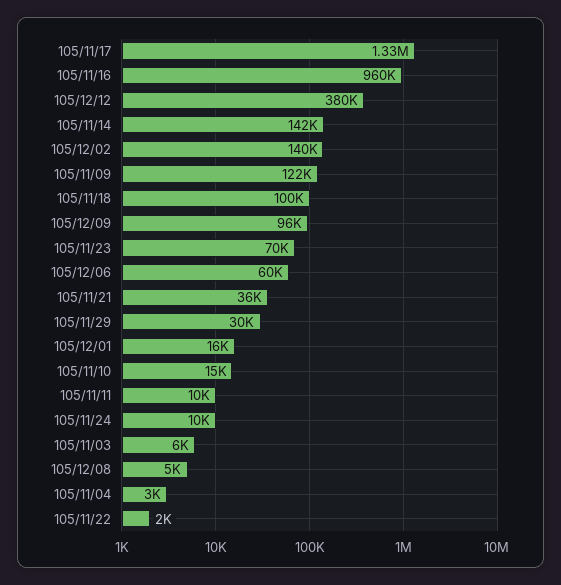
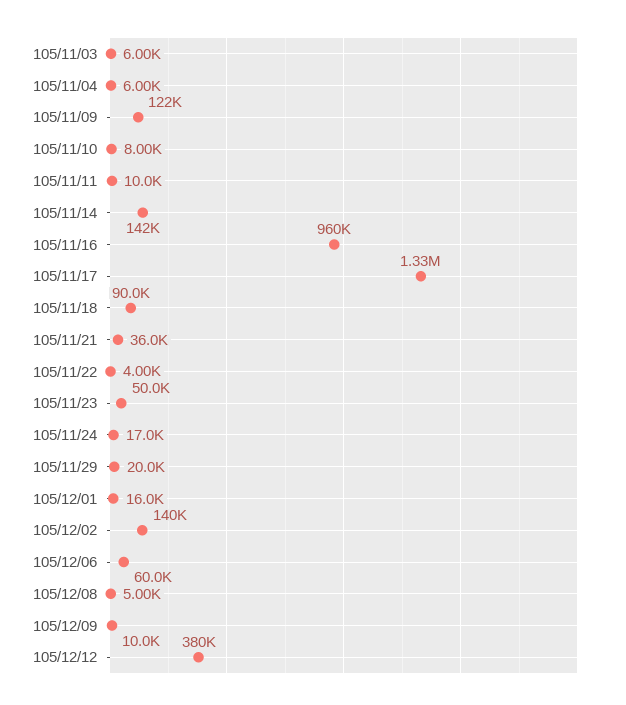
  {
    "105/11/17": 1330000,
    "105/11/16": 960000,
    "105/12/12": 380000,
    "105/11/14": 142000,
    "105/12/02": 140000,
    "105/11/09": 122000,
-   "105/11/18": 100000,
+   "105/11/18": 90000,
-   "105/12/09": 96000,
+   "105/12/09": 10000,
-   "105/11/23": 70000,
+   "105/11/23": 50000,
    "105/12/06": 60000,
    "105/11/21": 36000,
-   "105/11/29": 30000,
+   "105/11/29": 20000,
    "105/12/01": 16000,
-   "105/11/10": 15000,
+   "105/11/10": 8000,
    "105/11/11": 10000,
-   "105/11/24": 10000,
+   "105/11/24": 17000,
    "105/11/03": 6000,
    "105/12/08": 5000,
-   "105/11/04": 3000,
+   "105/11/04": 6000,
-   "105/11/22": 2000
+   "105/11/22": 4000
  }

